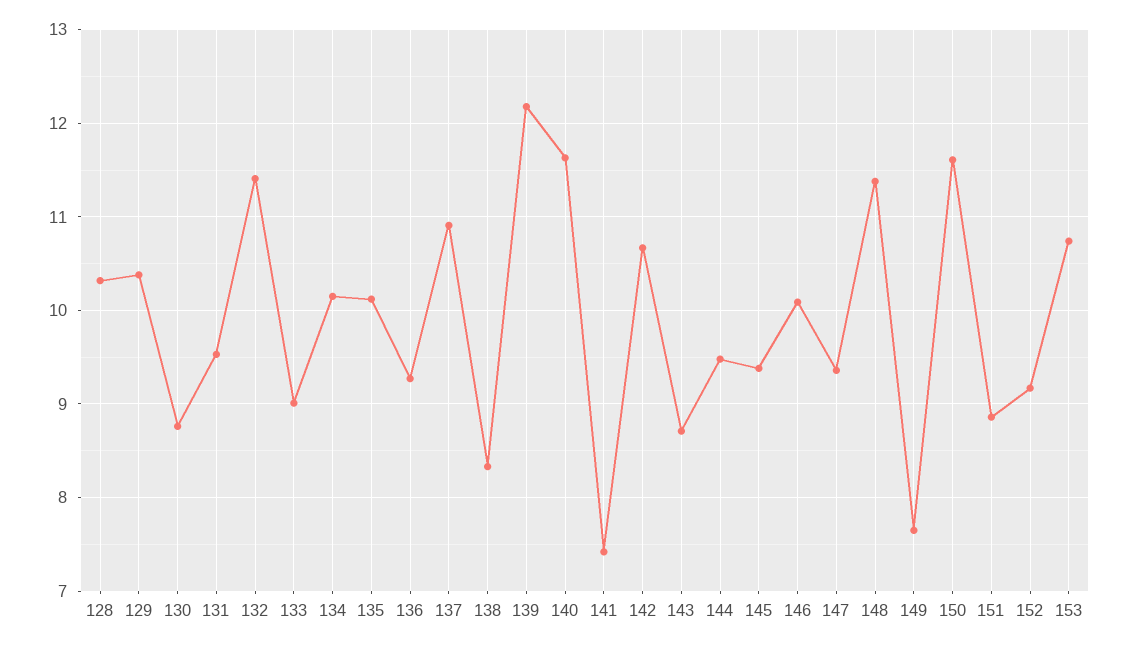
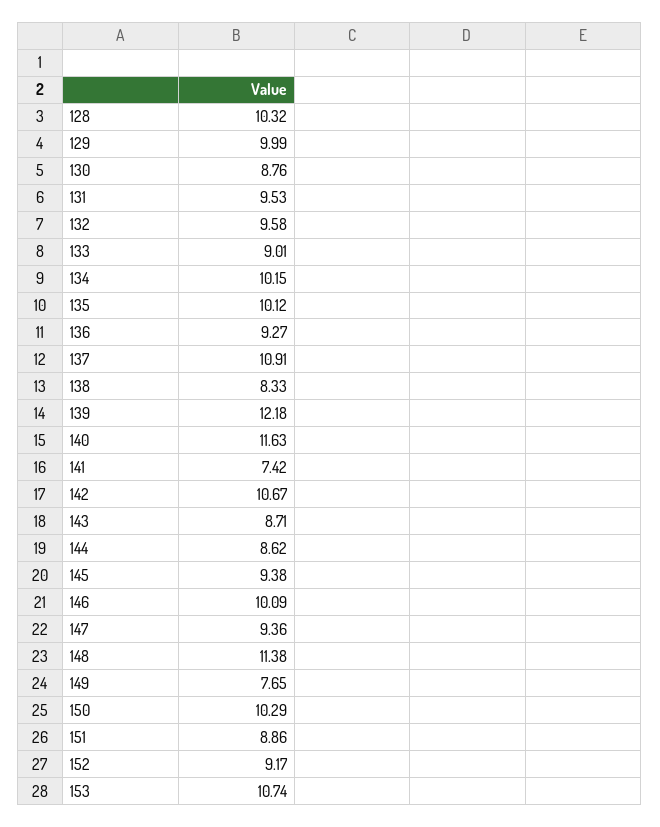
  {
    "128": 10.32,
-   "129": 10.4,
+   "129": 9.99,
    "130": 8.76,
    "131": 9.53,
-   "132": 11.4,
+   "132": 9.58,
    "133": 9.01,
    "134": 10.15,
    "135": 10.12,
    "136": 9.27,
    "137": 10.91,
    "138": 8.33,
    "139": 12.18,
    "140": 11.63,
    "141": 7.42,
    "142": 10.67,
    "143": 8.71,
-   "144": 9.5,
+   "144": 8.62,
    "145": 9.38,
    "146": 10.09,
    "147": 9.36,
    "148": 11.38,
    "149": 7.65,
-   "150": 11.6,
+   "150": 10.29,
    "151": 8.86,
    "152": 9.17,
    "153": 10.74
  }

